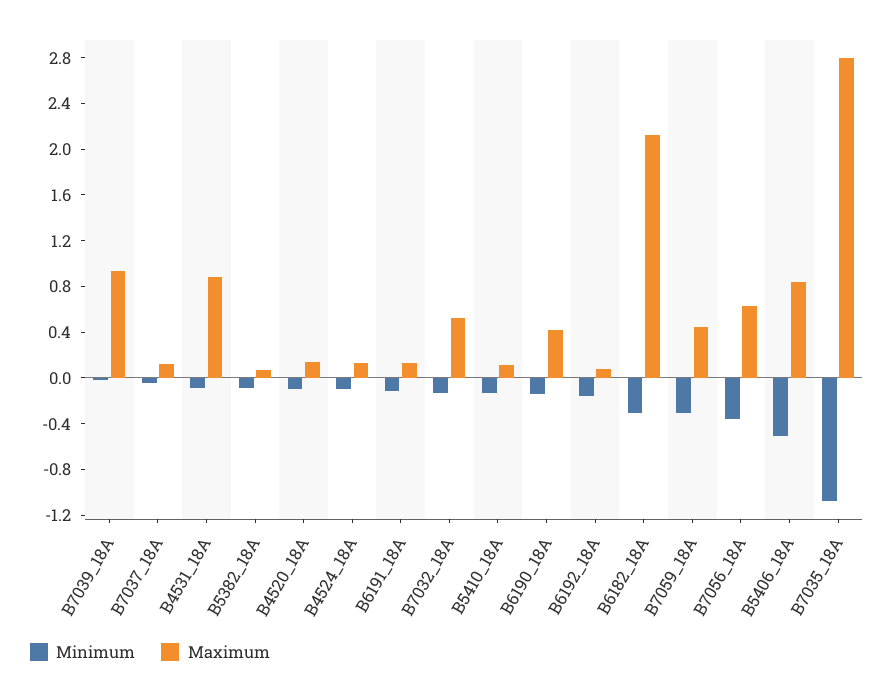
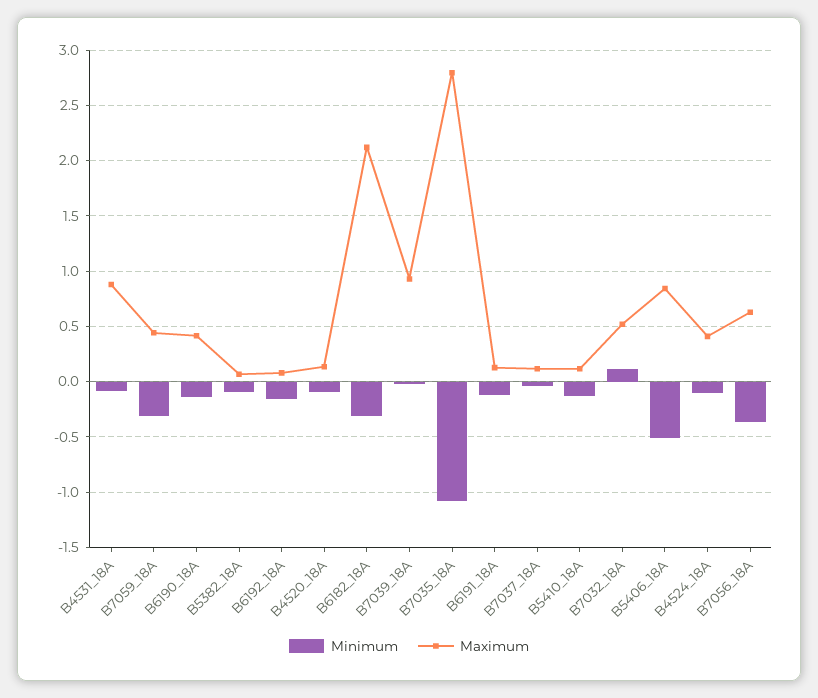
  {
    "Minimum": {
      "B7039_18A": 0,
      "B7037_18A": 0,
      "B4531_18A": -0.1,
      "B5382_18A": -0.1,
      "B4520_18A": -0.1,
      "B4524_18A": -0.1,
      "B6191_18A": -0.1,
-     "B7032_18A": -0.1,
+     "B7032_18A": 0.1,
      "B5410_18A": -0.1,
      "B6190_18A": -0.1,
      "B6192_18A": -0.2,
      "B6182_18A": -0.3,
      "B7059_18A": -0.3,
      "B7056_18A": -0.4,
      "B5406_18A": -0.5,
      "B7035_18A": -1.1
    },
    "Maximum": {
      "B7039_18A": 0.9,
      "B7037_18A": 0.1,
      "B4531_18A": 0.9,
      "B5382_18A": 0.1,
      "B4520_18A": 0.1,
-     "B4524_18A": 0.1,
+     "B4524_18A": 0.4,
      "B6191_18A": 0.1,
      "B7032_18A": 0.5,
      "B5410_18A": 0.1,
      "B6190_18A": 0.4,
      "B6192_18A": 0.1,
      "B6182_18A": 2.1,
      "B7059_18A": 0.4,
      "B7056_18A": 0.6,
      "B5406_18A": 0.8,
      "B7035_18A": 2.8
    }
  }

